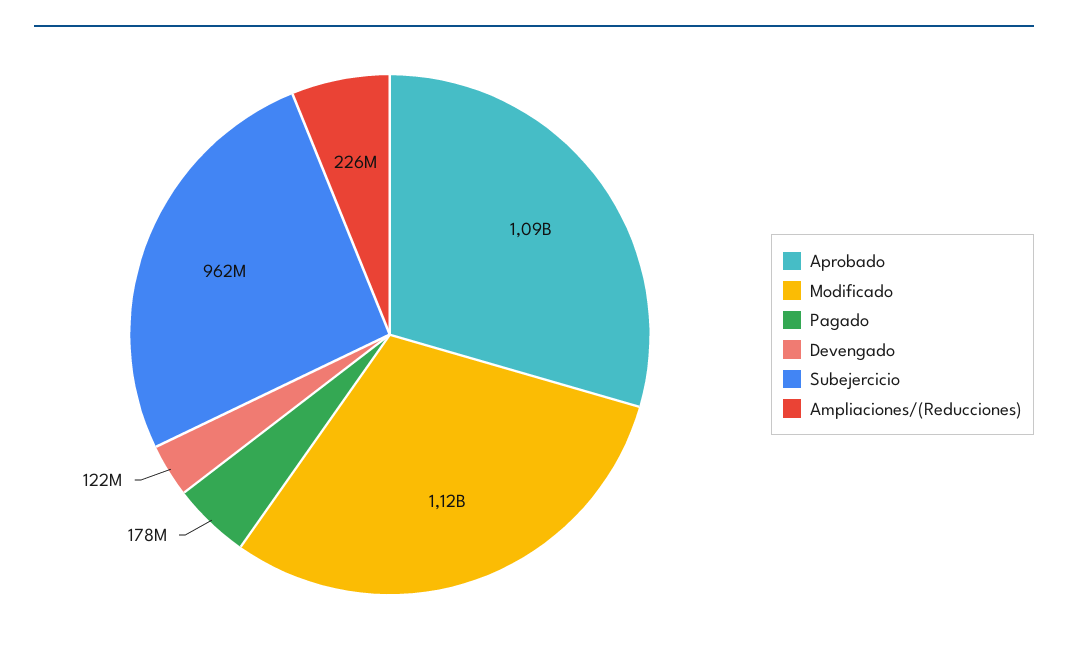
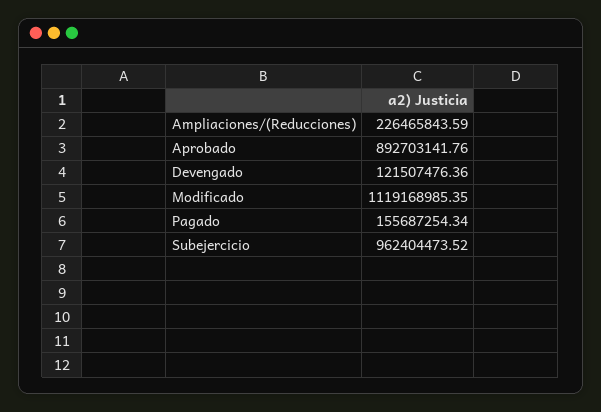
  {
-   "Aprobado": 1090000000,
+   "Aprobado": 892703141.76,
    "Modificado": 1119168985.35,
-   "Pagado": 178000000,
+   "Pagado": 155687254.34,
    "Devengado": 121507476.36,
    "Subejercicio": 962404473.52,
    "Ampliaciones/(Reducciones)": 226465843.59
  }

